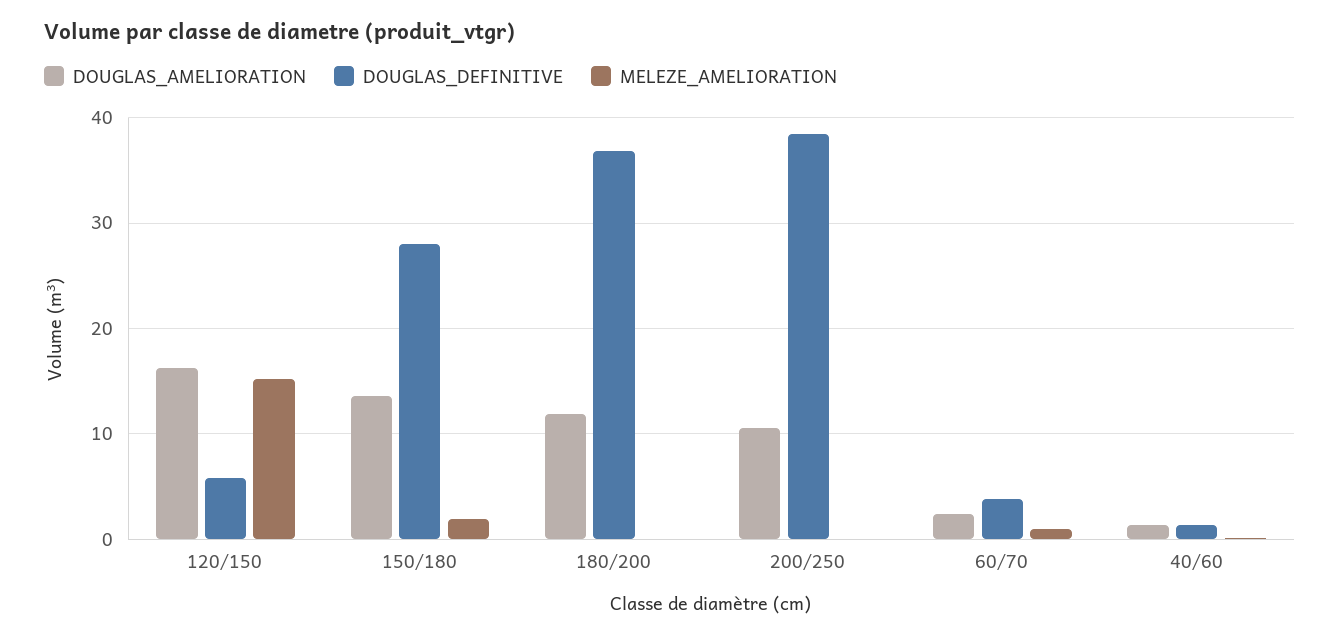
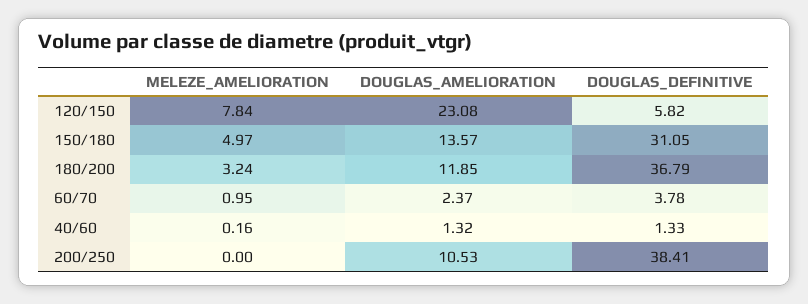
  {
    "DOUGLAS_AMELIORATION": {
-     "120/150": 16,
+     "120/150": 23.08,
      "150/180": 13.57,
      "180/200": 11.85,
      "200/250": 10.53,
      "60/70": 2.37,
      "40/60": 1.32
    },
    "DOUGLAS_DEFINITIVE": {
      "120/150": 5.82,
-     "150/180": 28,
+     "150/180": 31.05,
      "180/200": 36.79,
      "200/250": 38.41,
      "60/70": 3.78,
      "40/60": 1.33
    },
    "MELEZE_AMELIORATION": {
-     "120/150": 15,
+     "120/150": 7.84,
-     "150/180": 2,
+     "150/180": 4.97,
-     "180/200": 0,
+     "180/200": 3.24,
      "200/250": 0,
      "60/70": 0.95,
      "40/60": 0.16
    }
  }

